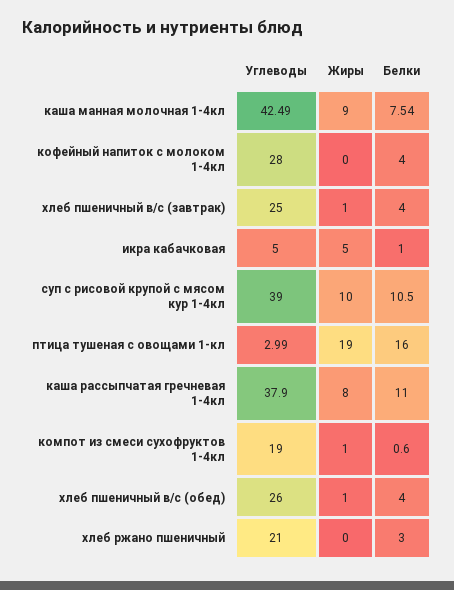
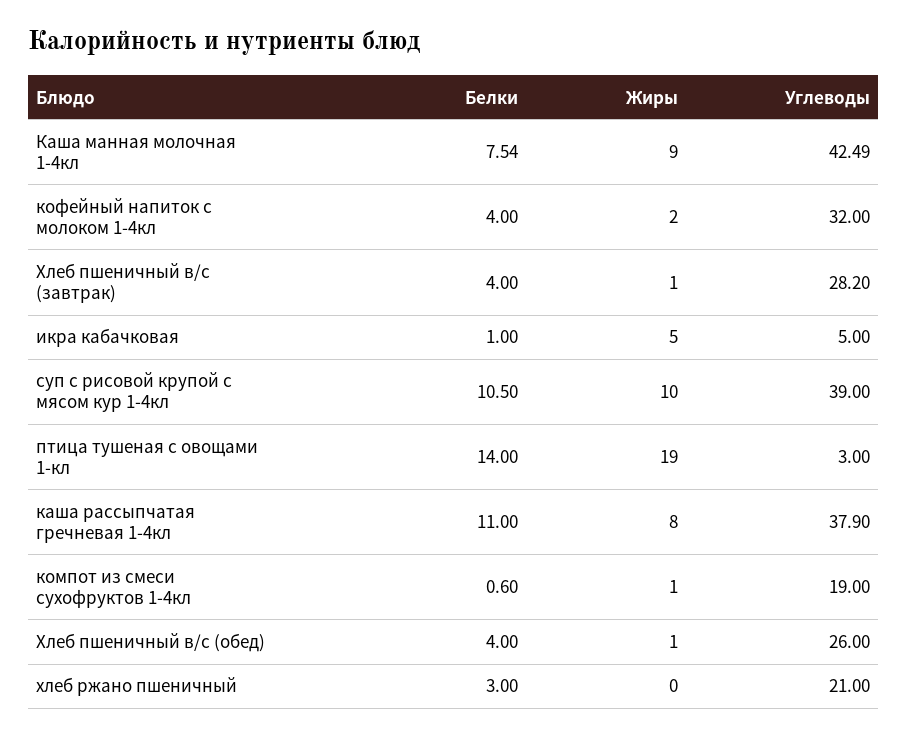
  {
    "Углеводы": {
      "каша манная молочная 1-4кл": 42.49,
-     "кофейный напиток с молоком 1-4кл": 28,
+     "кофейный напиток с молоком 1-4кл": 32,
-     "хлеб пшеничный в/с (завтрак)": 25,
+     "хлеб пшеничный в/с (завтрак)": 28.2,
      "икра кабачковая": 5,
      "суп с рисовой крупой с мясом кур 1-4кл": 39,
-     "птица тушеная с овощами 1-кл": 2.99,
+     "птица тушеная с овощами 1-кл": 3,
      "каша рассыпчатая гречневая 1-4кл": 37.9,
      "компот из смеси сухофруктов 1-4кл": 19,
      "хлеб пшеничный в/с (обед)": 26,
      "хлеб ржано пшеничный": 21
    },
    "Жиры": {
      "каша манная молочная 1-4кл": 9,
-     "кофейный напиток с молоком 1-4кл": 0,
+     "кофейный напиток с молоком 1-4кл": 2,
      "хлеб пшеничный в/с (завтрак)": 1,
      "икра кабачковая": 5,
      "суп с рисовой крупой с мясом кур 1-4кл": 10,
      "птица тушеная с овощами 1-кл": 19,
      "каша рассыпчатая гречневая 1-4кл": 8,
      "компот из смеси сухофруктов 1-4кл": 1,
      "хлеб пшеничный в/с (обед)": 1,
      "хлеб ржано пшеничный": 0
    },
    "Белки": {
      "каша манная молочная 1-4кл": 7.54,
      "кофейный напиток с молоком 1-4кл": 4,
      "хлеб пшеничный в/с (завтрак)": 4,
      "икра кабачковая": 1,
      "суп с рисовой крупой с мясом кур 1-4кл": 10.5,
-     "птица тушеная с овощами 1-кл": 16,
+     "птица тушеная с овощами 1-кл": 14,
      "каша рассыпчатая гречневая 1-4кл": 11,
      "компот из смеси сухофруктов 1-4кл": 0.6,
      "хлеб пшеничный в/с (обед)": 4,
      "хлеб ржано пшеничный": 3
    }
  }

